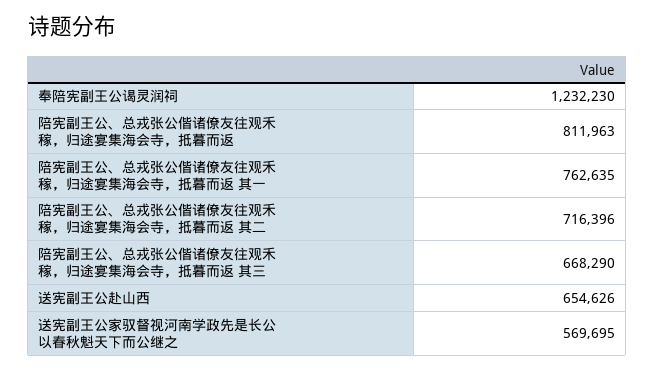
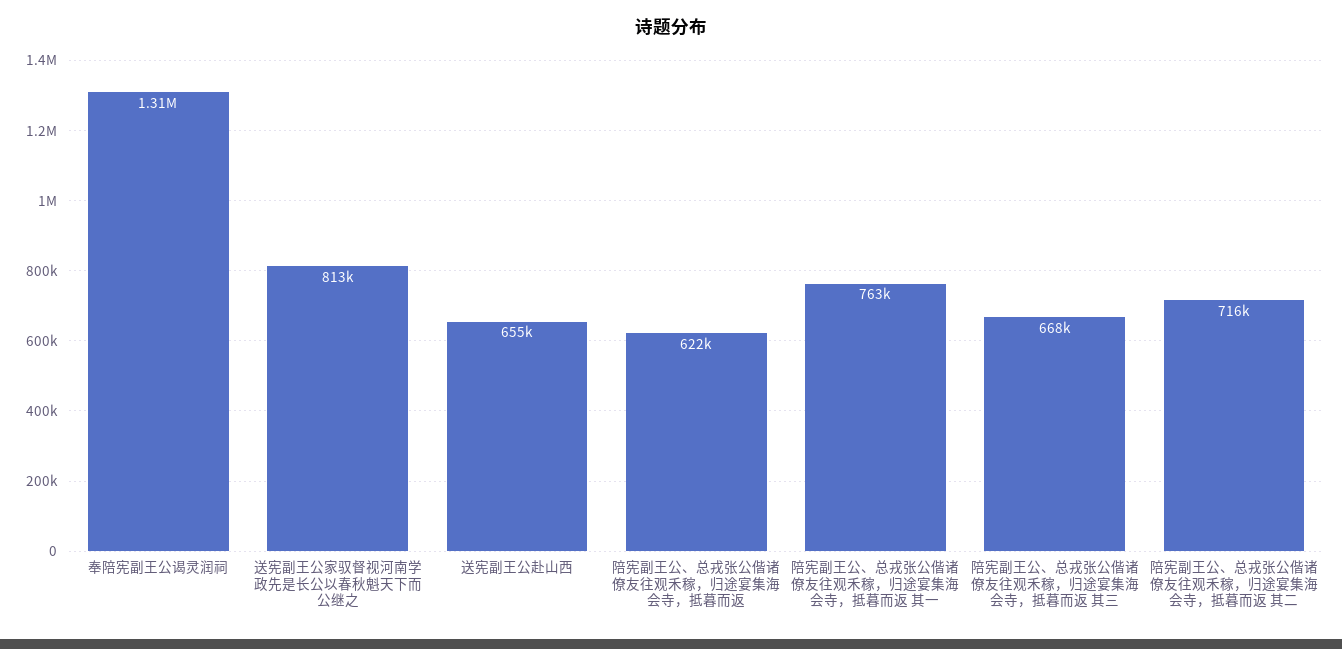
  {
-   "奉陪宪副王公谒灵润祠": 1232230,
+   "奉陪宪副王公谒灵润祠": 1310000,
-   "陪宪副王公、总戎张公偕诸僚友往观禾稼，归途宴集海会寺，抵暮而返": 811963,
+   "陪宪副王公、总戎张公偕诸僚友往观禾稼，归途宴集海会寺，抵暮而返": 622000,
    "陪宪副王公、总戎张公偕诸僚友往观禾稼，归途宴集海会寺，抵暮而返 其一": 762635,
    "陪宪副王公、总戎张公偕诸僚友往观禾稼，归途宴集海会寺，抵暮而返 其二": 716396,
    "陪宪副王公、总戎张公偕诸僚友往观禾稼，归途宴集海会寺，抵暮而返 其三": 668290,
    "送宪副王公赴山西": 654626,
-   "送宪副王公家驭督视河南学政先是长公以春秋魁天下而公继之": 569695
+   "送宪副王公家驭督视河南学政先是长公以春秋魁天下而公继之": 813000
  }

